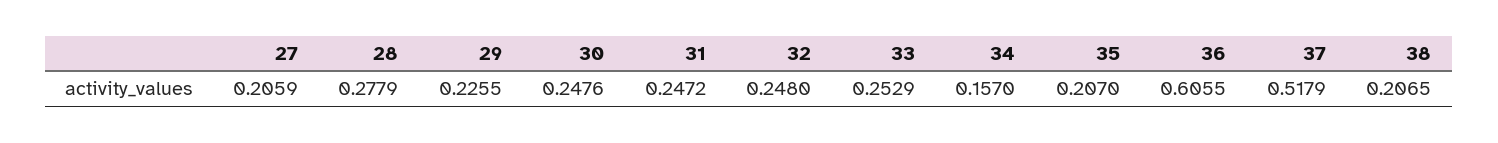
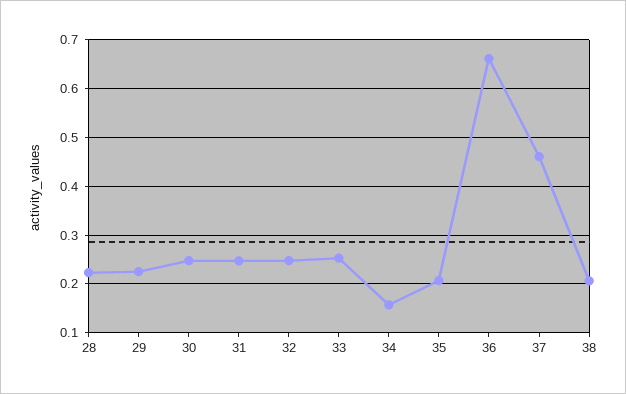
  {
-   "27": 0.2059,
-   "28": 0.2779,
+   "28": 0.22,
    "29": 0.2255,
    "30": 0.2476,
    "31": 0.2472,
    "32": 0.248,
    "33": 0.2529,
    "34": 0.157,
    "35": 0.207,
-   "36": 0.6055,
+   "36": 0.66,
-   "37": 0.5179,
+   "37": 0.46,
    "38": 0.2065
  }

